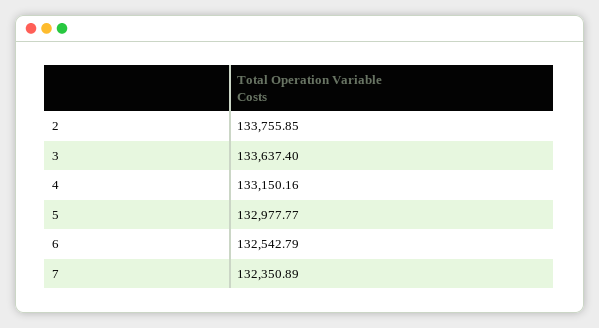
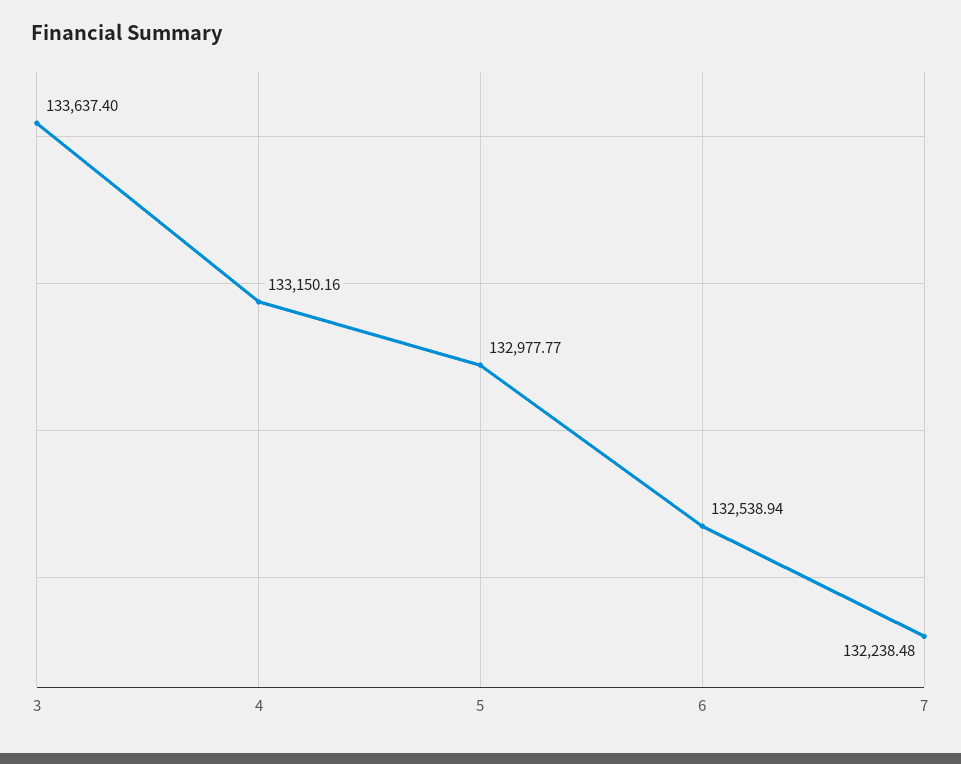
  {
-   "2": 133755.85,
    "3": 133637.4,
    "4": 133150.16,
    "5": 132977.77,
-   "6": 132542.79,
+   "6": 132538.94,
-   "7": 132350.89
+   "7": 132238.48
  }

